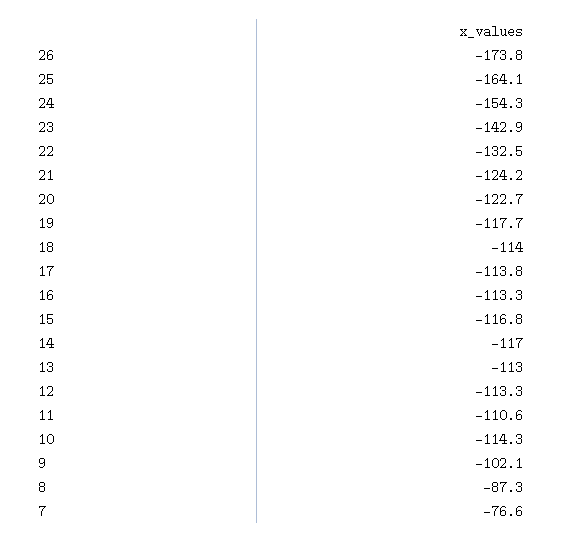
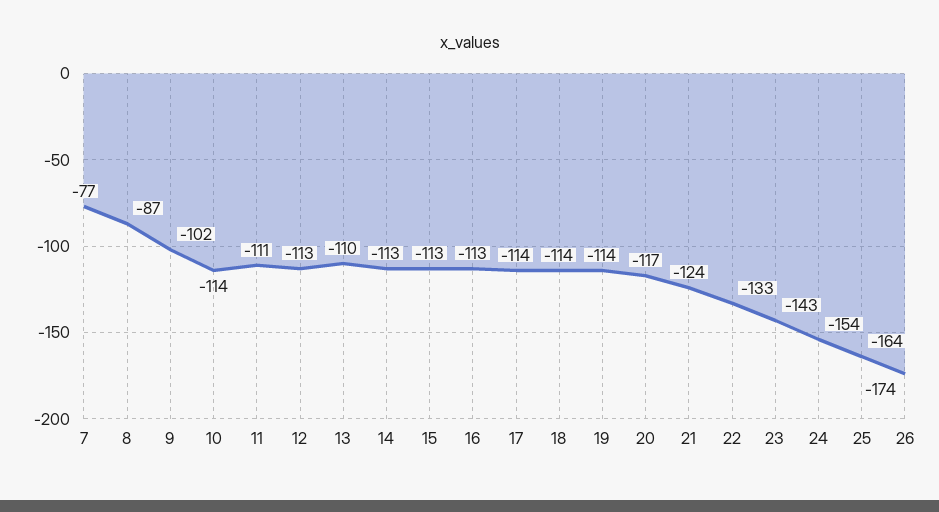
  {
    "26": -173.8,
    "25": -164.1,
    "24": -154.3,
    "23": -142.9,
    "22": -132.5,
    "21": -124.2,
-   "20": -122.7,
+   "20": -117,
-   "19": -117.7,
+   "19": -114,
    "18": -114,
    "17": -113.8,
    "16": -113.3,
-   "15": -116.8,
+   "15": -113,
-   "14": -117,
+   "14": -113,
-   "13": -113,
+   "13": -110,
    "12": -113.3,
    "11": -110.6,
    "10": -114.3,
    "9": -102.1,
    "8": -87.3,
    "7": -76.6
  }

